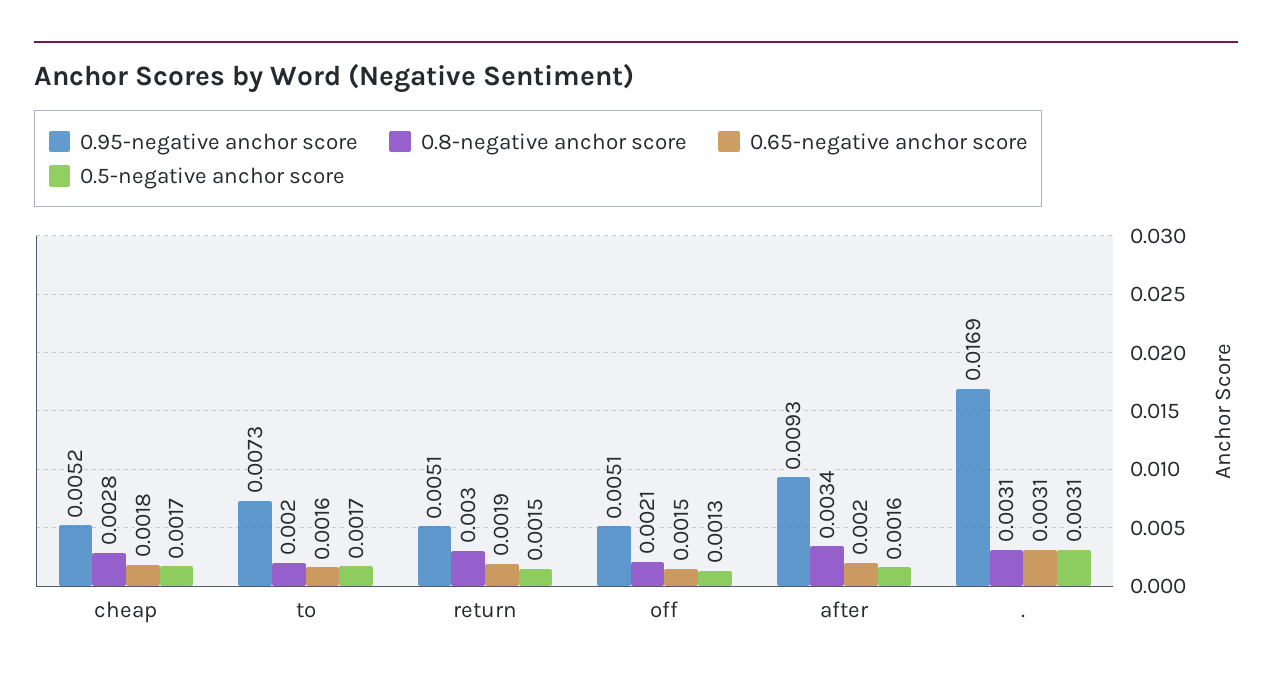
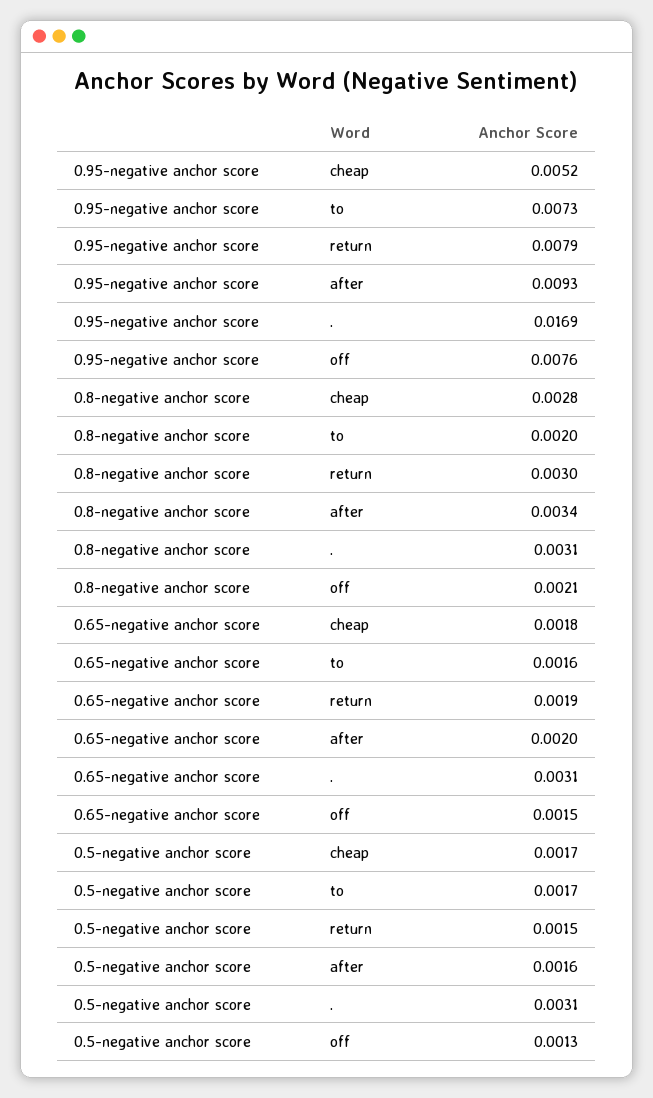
  {
    "0.95-negative anchor score": {
      "cheap": 0.0052,
      "to": 0.0073,
-     "return": 0.0051,
+     "return": 0.0079,
-     "off": 0.0051,
+     "off": 0.0076,
      "after": 0.0093,
      ".": 0.0169
    },
    "0.8-negative anchor score": {
      "cheap": 0.0028,
      "to": 0.002,
      "return": 0.003,
      "off": 0.0021,
      "after": 0.0034,
      ".": 0.0031
    },
    "0.65-negative anchor score": {
      "cheap": 0.0018,
      "to": 0.0016,
      "return": 0.0019,
      "off": 0.0015,
      "after": 0.002,
      ".": 0.0031
    },
    "0.5-negative anchor score": {
      "cheap": 0.0017,
      "to": 0.0017,
      "return": 0.0015,
      "off": 0.0013,
      "after": 0.0016,
      ".": 0.0031
    }
  }

